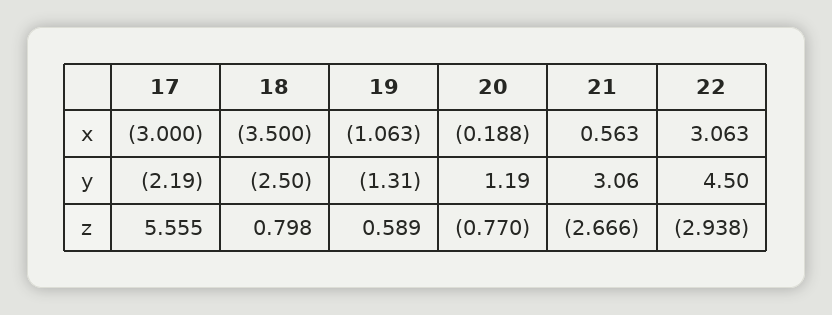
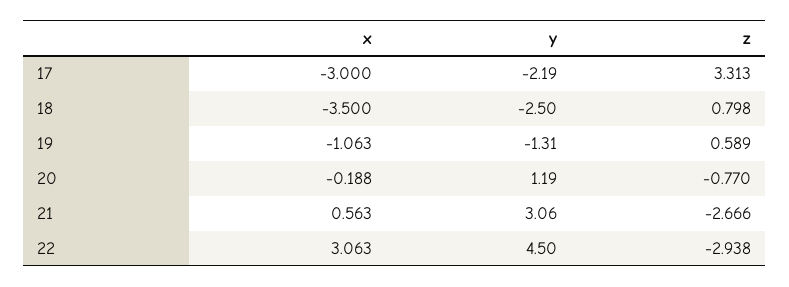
  {
    "17": {
      "x": -3,
      "y": -2.19,
-     "z": 5.555
+     "z": 3.313
    },
    "18": {
      "x": -3.5,
      "y": -2.5,
      "z": 0.798
    },
    "19": {
      "x": -1.063,
      "y": -1.31,
      "z": 0.589
    },
    "20": {
      "x": -0.188,
      "y": 1.19,
      "z": -0.77
    },
    "21": {
      "x": 0.563,
      "y": 3.06,
      "z": -2.666
    },
    "22": {
      "x": 3.063,
      "y": 4.5,
      "z": -2.938
    }
  }

